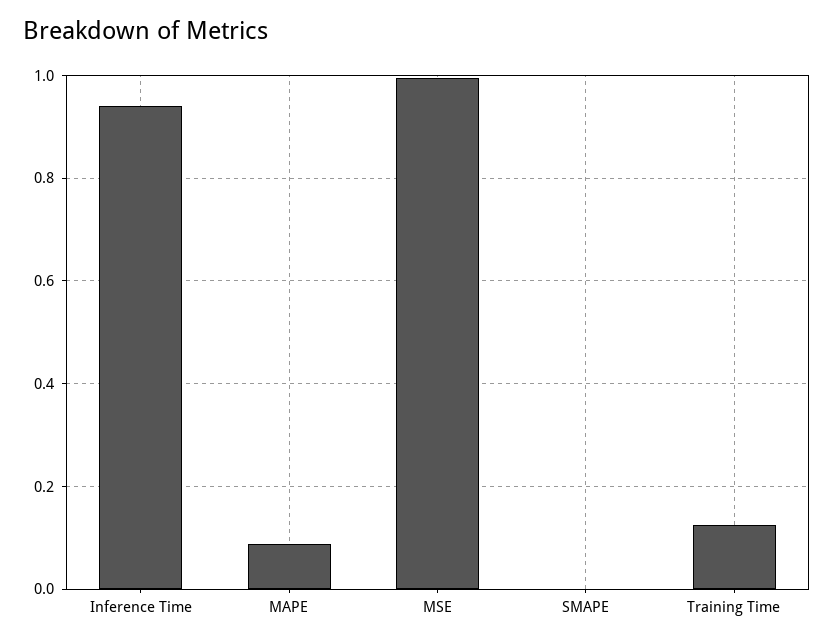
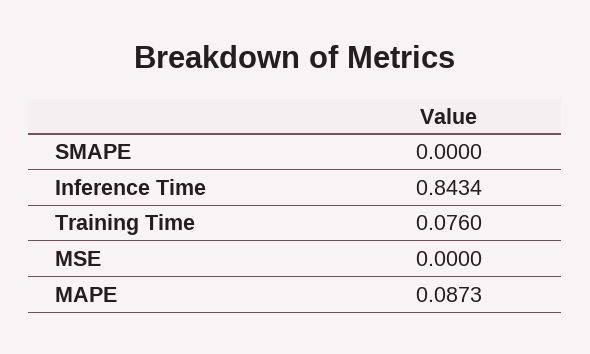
  {
-   "Inference Time": 0.94,
+   "Inference Time": 0.8434,
    "MAPE": 0.0873,
-   "MSE": 1,
+   "MSE": 0,
    "SMAPE": 0,
-   "Training Time": 0.12
+   "Training Time": 0.076
  }

